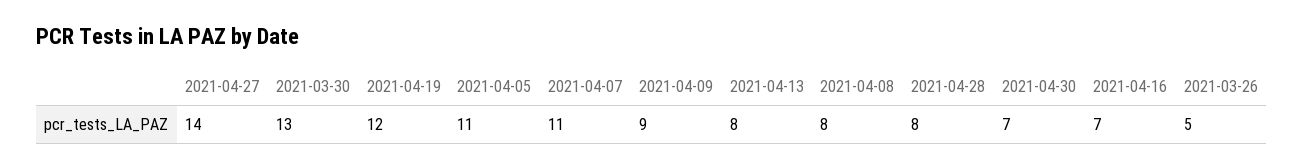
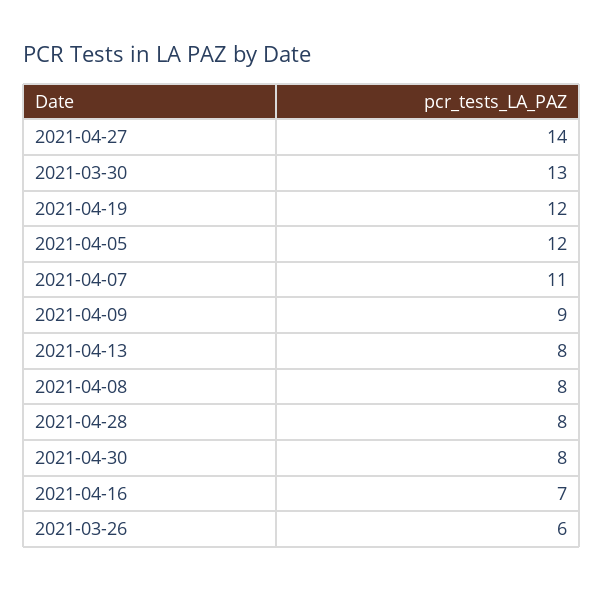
  {
    "2021-04-27": 14,
    "2021-03-30": 13,
    "2021-04-19": 12,
-   "2021-04-05": 11,
+   "2021-04-05": 12,
    "2021-04-07": 11,
    "2021-04-09": 9,
    "2021-04-13": 8,
    "2021-04-08": 8,
    "2021-04-28": 8,
-   "2021-04-30": 7,
+   "2021-04-30": 8,
    "2021-04-16": 7,
-   "2021-03-26": 5
+   "2021-03-26": 6
  }

